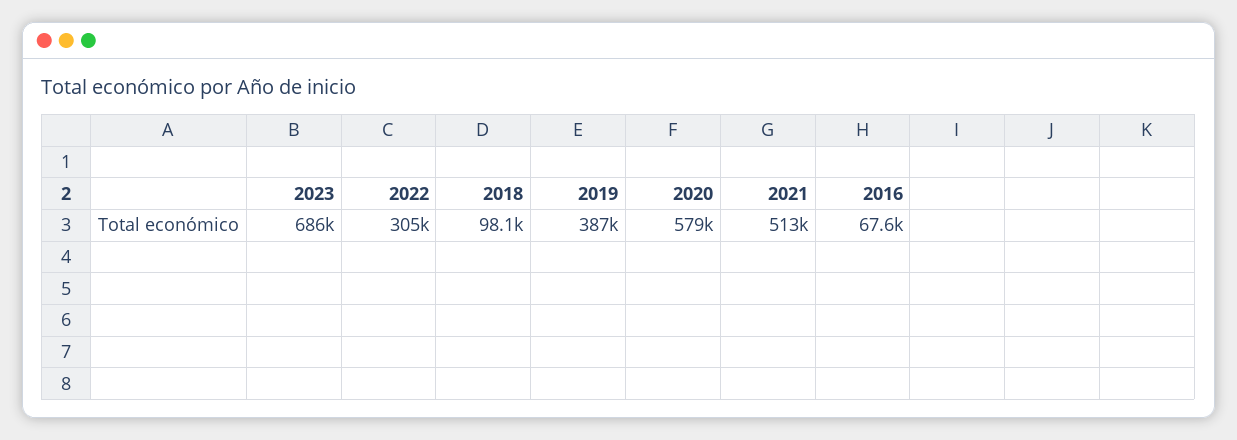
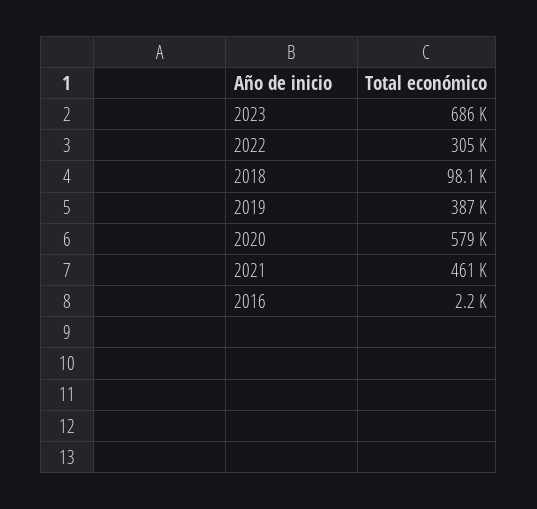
  {
    "2023": 686000,
    "2022": 305000,
    "2018": 98100,
    "2019": 387000,
    "2020": 579000,
-   "2021": 513000,
+   "2021": 461000,
-   "2016": 67600
+   "2016": 2200
  }

